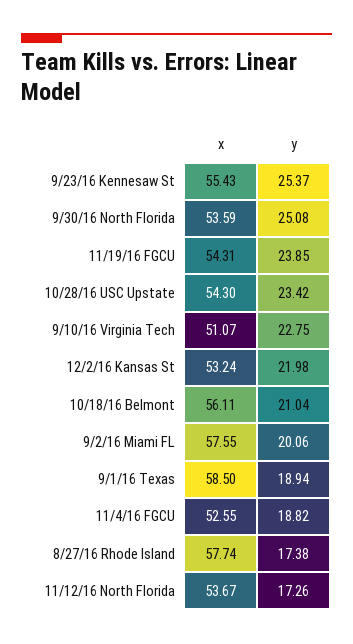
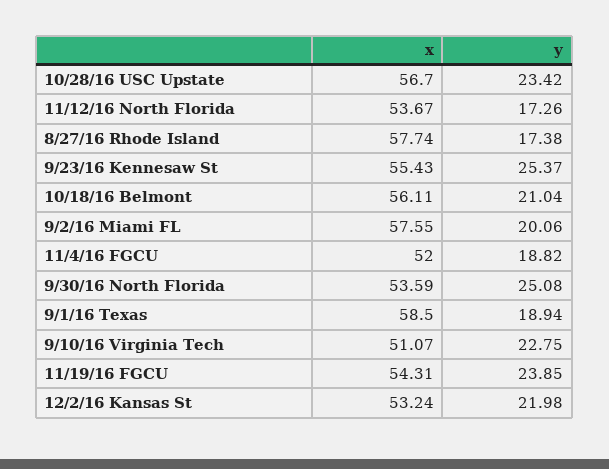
  {
    "x": {
      "9/23/16 Kennesaw St": 55.43,
      "9/30/16 North Florida": 53.59,
      "11/19/16 FGCU": 54.31,
-     "10/28/16 USC Upstate": 54.3,
+     "10/28/16 USC Upstate": 56.7,
      "9/10/16 Virginia Tech": 51.07,
      "12/2/16 Kansas St": 53.24,
      "10/18/16 Belmont": 56.11,
      "9/2/16 Miami FL": 57.55,
      "9/1/16 Texas": 58.5,
-     "11/4/16 FGCU": 52.55,
+     "11/4/16 FGCU": 52,
      "8/27/16 Rhode Island": 57.74,
      "11/12/16 North Florida": 53.67
    },
    "y": {
      "9/23/16 Kennesaw St": 25.37,
      "9/30/16 North Florida": 25.08,
      "11/19/16 FGCU": 23.85,
      "10/28/16 USC Upstate": 23.42,
      "9/10/16 Virginia Tech": 22.75,
      "12/2/16 Kansas St": 21.98,
      "10/18/16 Belmont": 21.04,
      "9/2/16 Miami FL": 20.06,
      "9/1/16 Texas": 18.94,
      "11/4/16 FGCU": 18.82,
      "8/27/16 Rhode Island": 17.38,
      "11/12/16 North Florida": 17.26
    }
  }

